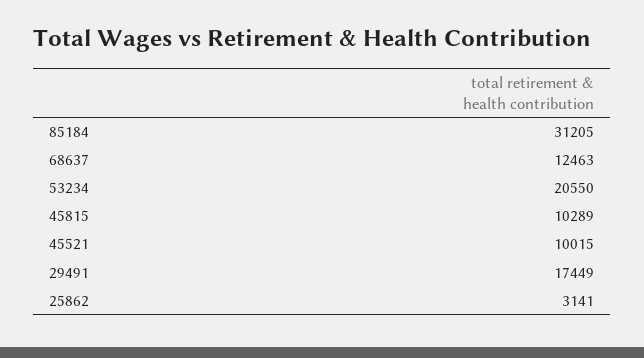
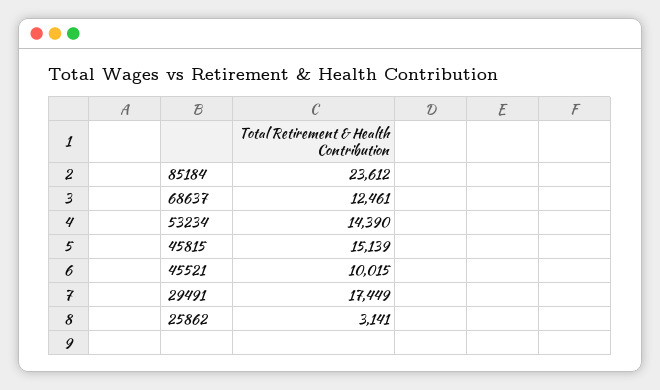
  {
-   "85184": 31205,
+   "85184": 23612,
-   "68637": 12463,
+   "68637": 12461,
-   "53234": 20550,
+   "53234": 14390,
-   "45815": 10289,
+   "45815": 15139,
    "45521": 10015,
    "29491": 17449,
    "25862": 3141
  }

